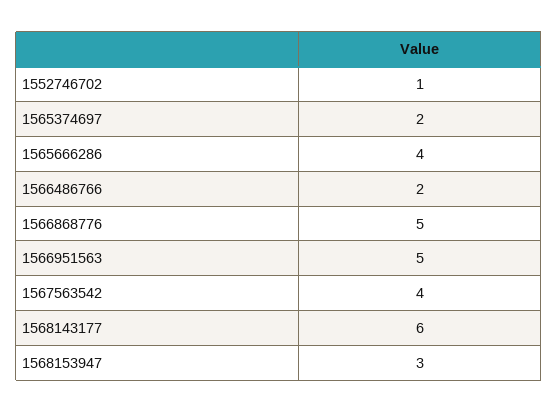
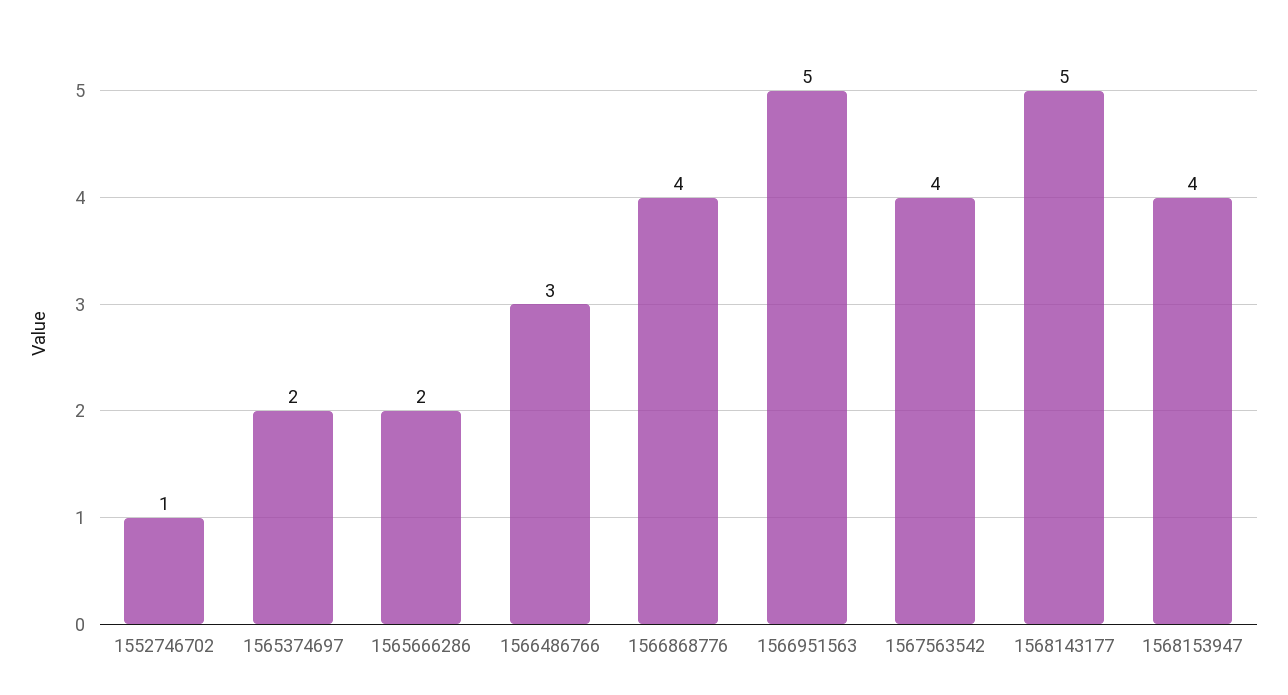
  {
    "1552746702": 1,
    "1565374697": 2,
-   "1565666286": 4,
+   "1565666286": 2,
-   "1566486766": 2,
+   "1566486766": 3,
-   "1566868776": 5,
+   "1566868776": 4,
    "1566951563": 5,
    "1567563542": 4,
-   "1568143177": 6,
+   "1568143177": 5,
-   "1568153947": 3
+   "1568153947": 4
  }

